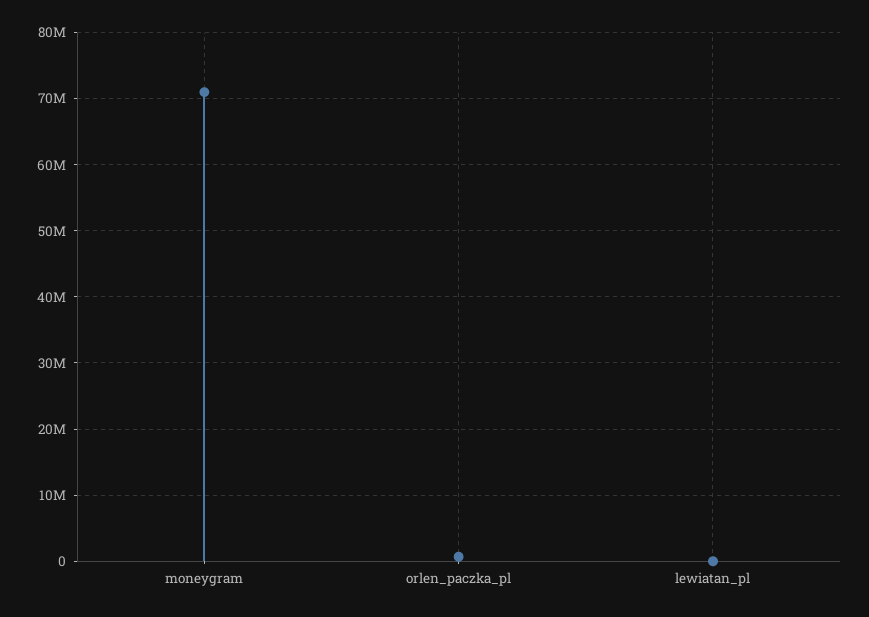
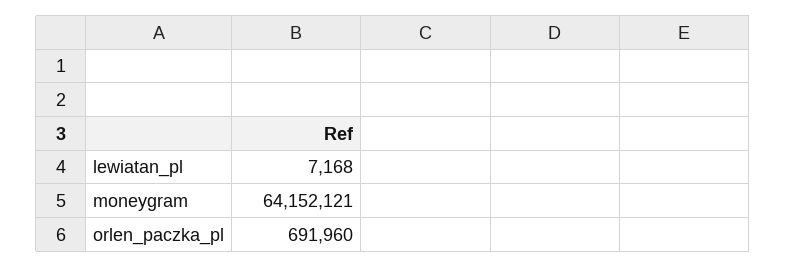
  {
-   "moneygram": 71000000,
+   "moneygram": 64152121,
    "orlen_paczka_pl": 691960,
    "lewiatan_pl": 7168
  }

